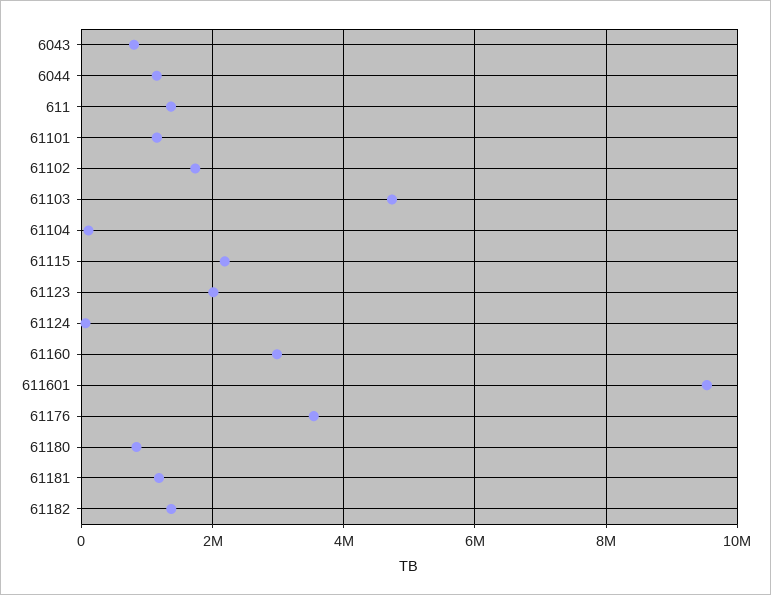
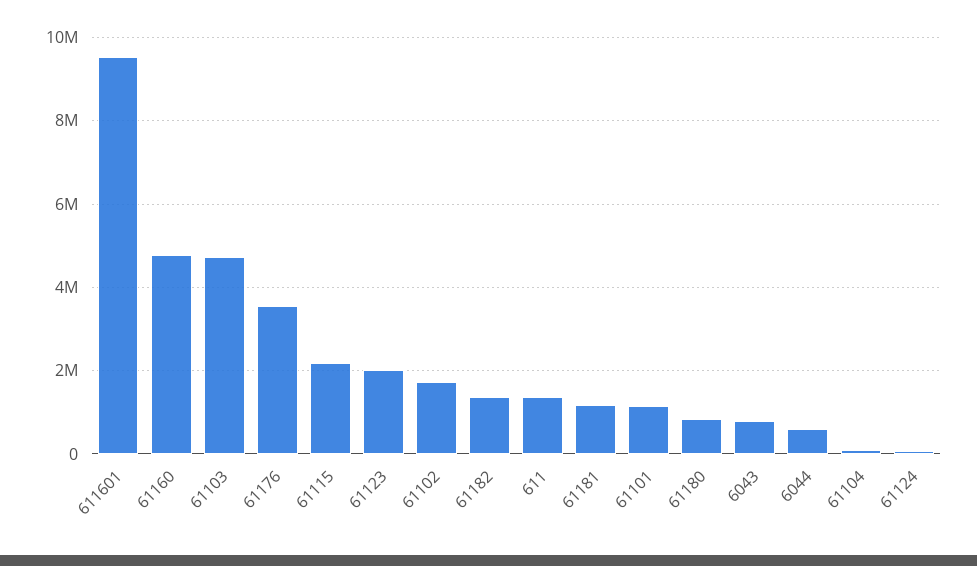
  {
    "6043": 800000,
-   "6044": 1200000,
+   "6044": 600000,
    "611": 1400000,
    "61101": 1200000,
    "61102": 1800000,
    "61103": 4800000,
    "61104": 200000,
    "61115": 2200000,
    "61123": 2000000,
    "61124": 0,
-   "61160": 3000000,
+   "61160": 4800000,
    "611601": 9600000,
    "61176": 3600000,
    "61180": 800000,
    "61181": 1200000,
    "61182": 1400000
  }

